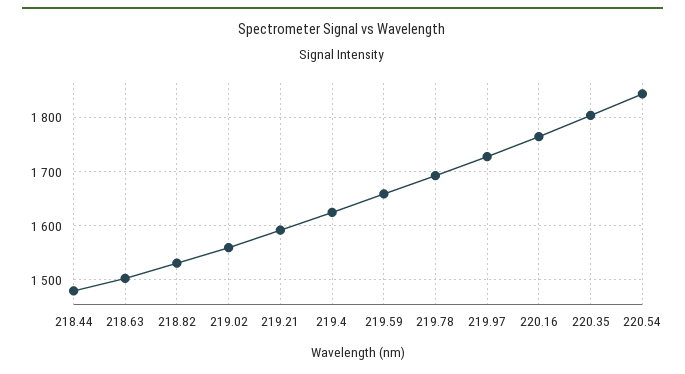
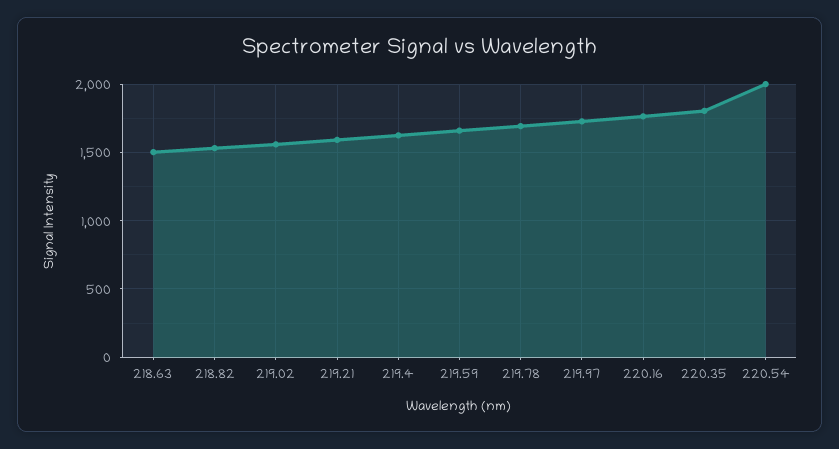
  {
-   "218.44": 1480,
    "218.63": 1500,
    "218.82": 1540,
    "219.02": 1560,
    "219.21": 1600,
    "219.4": 1620,
    "219.59": 1660,
    "219.78": 1700,
    "219.97": 1720,
    "220.16": 1760,
    "220.35": 1800,
-   "220.54": 1840
+   "220.54": 2000
  }

